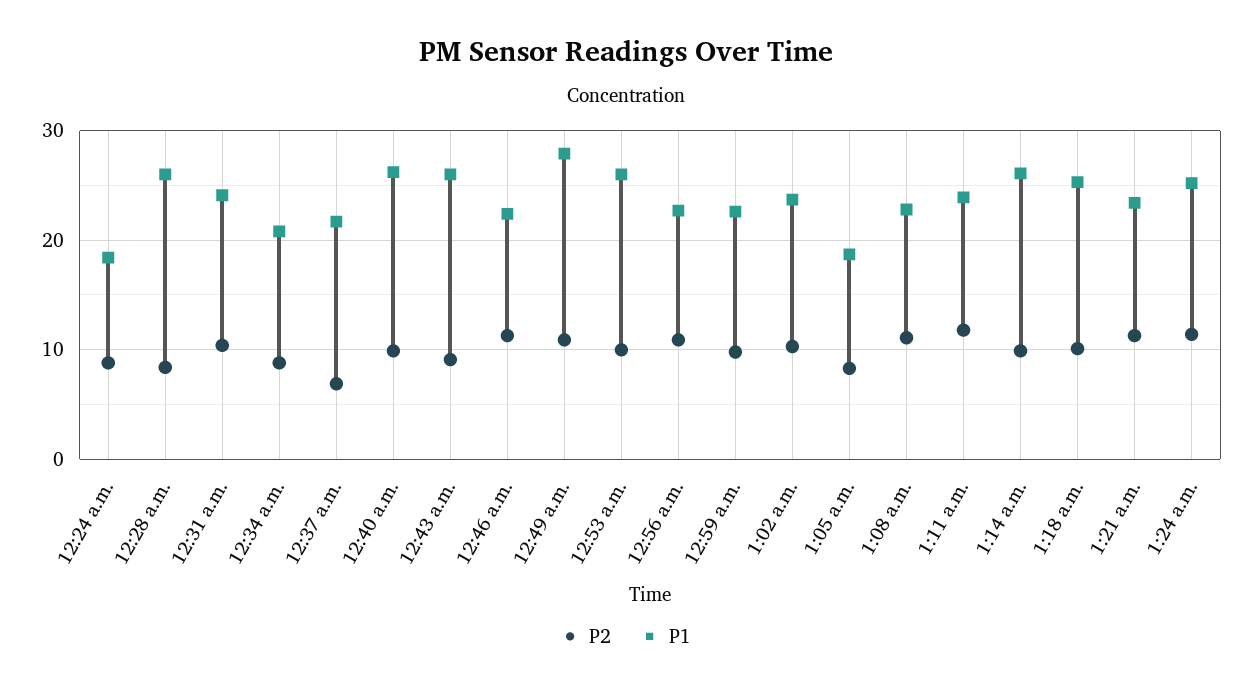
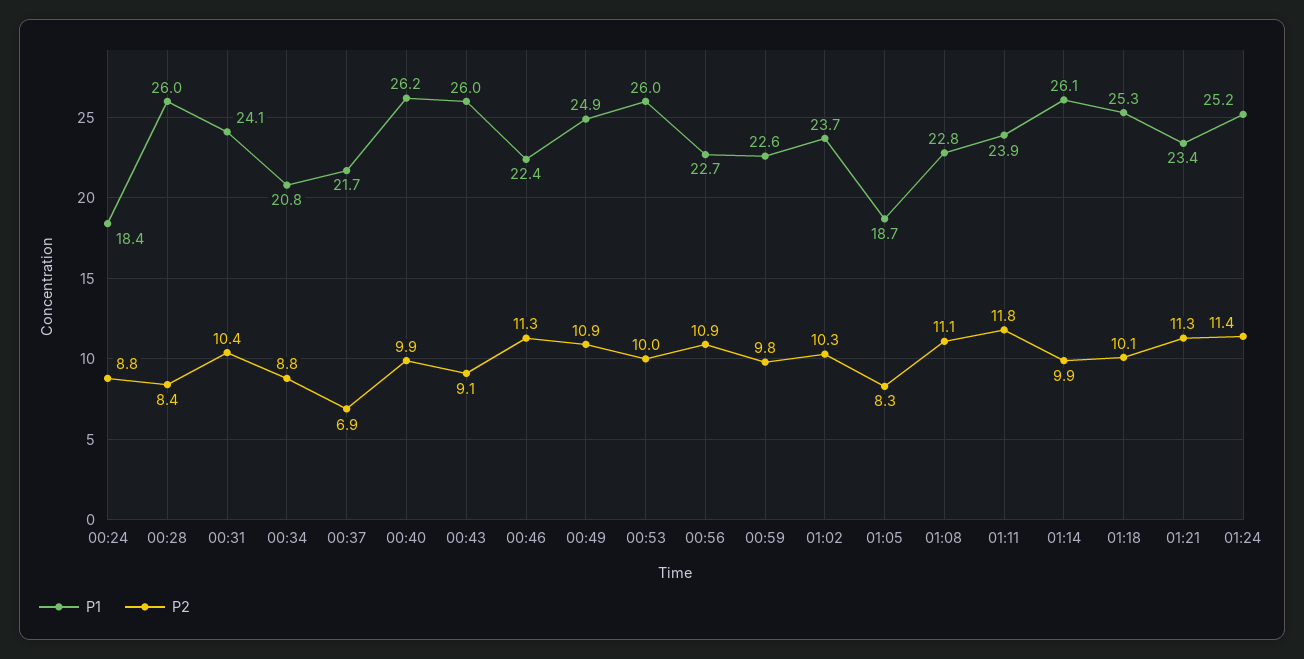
  {
    "P2": {
      "12:24 a.m.": 8.8,
      "12:28 a.m.": 8.4,
      "12:31 a.m.": 10.4,
      "12:34 a.m.": 8.8,
      "12:37 a.m.": 6.9,
      "12:40 a.m.": 9.9,
      "12:43 a.m.": 9.1,
      "12:46 a.m.": 11.3,
      "12:49 a.m.": 10.9,
      "12:53 a.m.": 10,
      "12:56 a.m.": 10.9,
      "12:59 a.m.": 9.8,
      "1:02 a.m.": 10.3,
      "1:05 a.m.": 8.3,
      "1:08 a.m.": 11.1,
      "1:11 a.m.": 11.8,
      "1:14 a.m.": 9.9,
      "1:18 a.m.": 10.1,
      "1:21 a.m.": 11.3,
      "1:24 a.m.": 11.4
    },
    "P1": {
      "12:24 a.m.": 18.4,
      "12:28 a.m.": 26,
      "12:31 a.m.": 24.1,
      "12:34 a.m.": 20.8,
      "12:37 a.m.": 21.7,
      "12:40 a.m.": 26.2,
      "12:43 a.m.": 26,
      "12:46 a.m.": 22.4,
-     "12:49 a.m.": 28,
+     "12:49 a.m.": 24.9,
      "12:53 a.m.": 26,
      "12:56 a.m.": 22.7,
      "12:59 a.m.": 22.6,
      "1:02 a.m.": 23.7,
      "1:05 a.m.": 18.7,
      "1:08 a.m.": 22.8,
      "1:11 a.m.": 23.9,
      "1:14 a.m.": 26.1,
      "1:18 a.m.": 25.3,
      "1:21 a.m.": 23.4,
      "1:24 a.m.": 25.2
    }
  }

